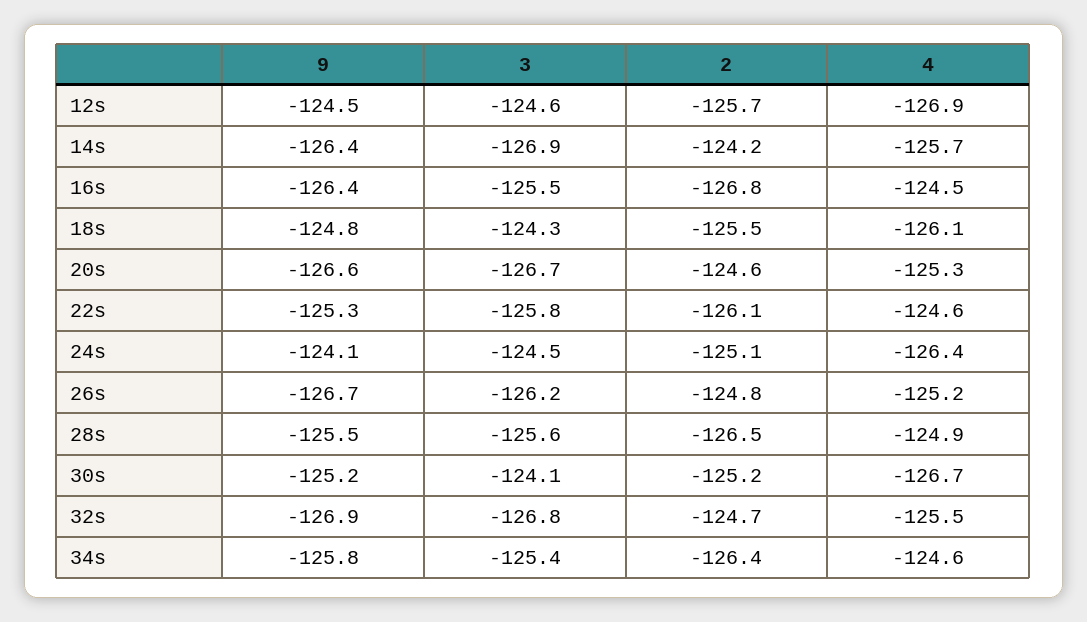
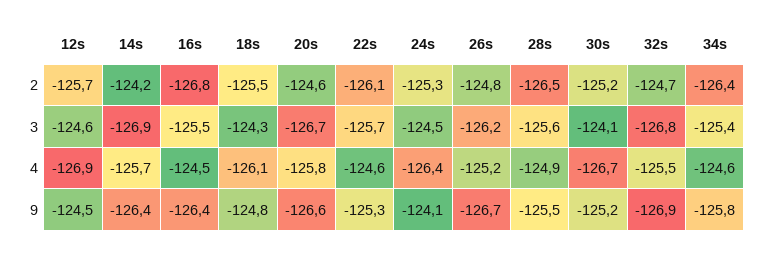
  {
    "9": {
      "12s": -124.5,
      "14s": -126.4,
      "16s": -126.4,
      "18s": -124.8,
      "20s": -126.6,
      "22s": -125.3,
      "24s": -124.1,
      "26s": -126.7,
      "28s": -125.5,
      "30s": -125.2,
      "32s": -126.9,
      "34s": -125.8
    },
    "3": {
      "12s": -124.6,
      "14s": -126.9,
      "16s": -125.5,
      "18s": -124.3,
      "20s": -126.7,
-     "22s": -125.8,
+     "22s": -125.7,
      "24s": -124.5,
      "26s": -126.2,
      "28s": -125.6,
      "30s": -124.1,
      "32s": -126.8,
      "34s": -125.4
    },
    "2": {
      "12s": -125.7,
      "14s": -124.2,
      "16s": -126.8,
      "18s": -125.5,
      "20s": -124.6,
      "22s": -126.1,
-     "24s": -125.1,
+     "24s": -125.3,
      "26s": -124.8,
      "28s": -126.5,
      "30s": -125.2,
      "32s": -124.7,
      "34s": -126.4
    },
    "4": {
      "12s": -126.9,
      "14s": -125.7,
      "16s": -124.5,
      "18s": -126.1,
-     "20s": -125.3,
+     "20s": -125.8,
      "22s": -124.6,
      "24s": -126.4,
      "26s": -125.2,
      "28s": -124.9,
      "30s": -126.7,
      "32s": -125.5,
      "34s": -124.6
    }
  }

